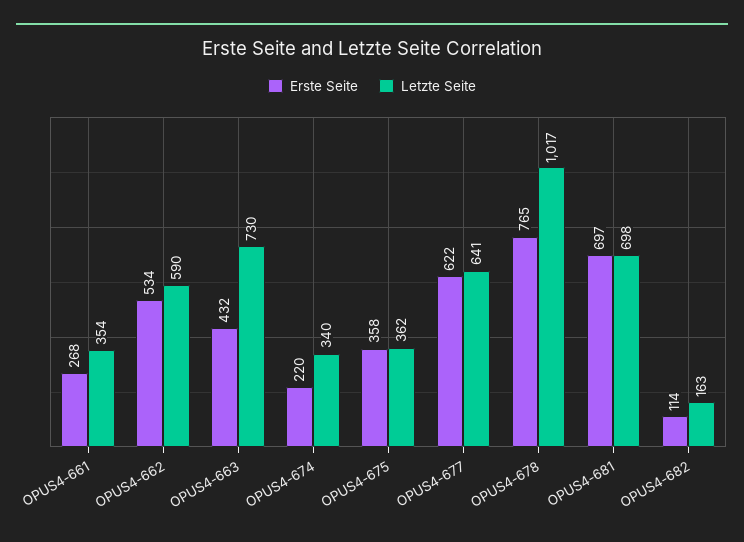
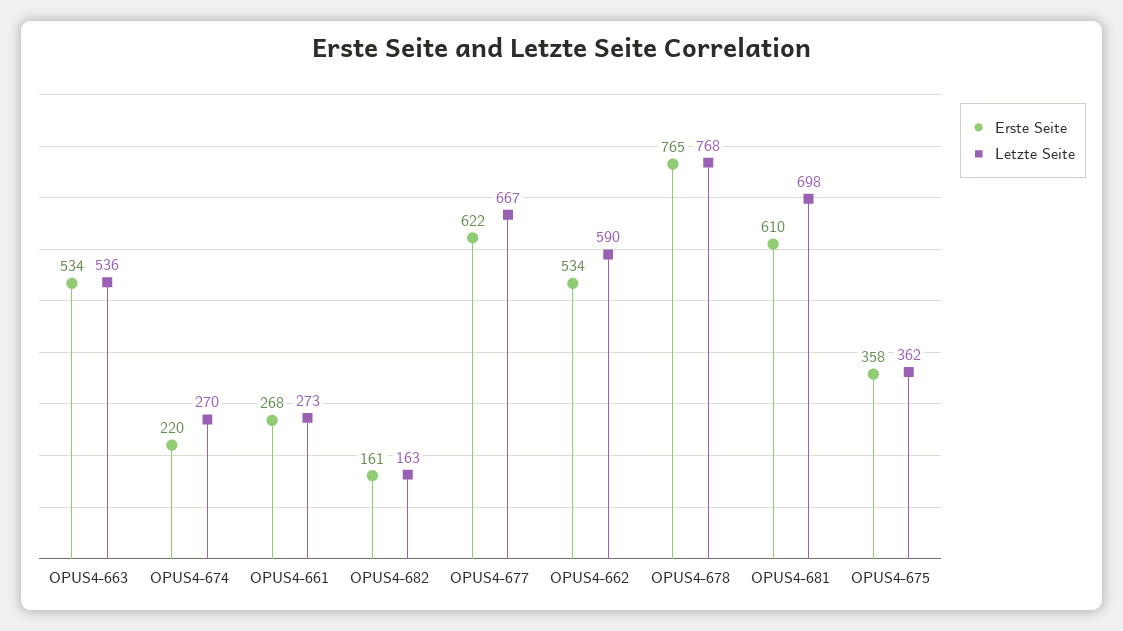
  {
    "Erste Seite": {
      "OPUS4-661": 268,
      "OPUS4-662": 534,
-     "OPUS4-663": 432,
+     "OPUS4-663": 534,
      "OPUS4-674": 220,
      "OPUS4-675": 358,
      "OPUS4-677": 622,
      "OPUS4-678": 765,
-     "OPUS4-681": 697,
+     "OPUS4-681": 610,
-     "OPUS4-682": 114
+     "OPUS4-682": 161
    },
    "Letzte Seite": {
-     "OPUS4-661": 354,
+     "OPUS4-661": 273,
      "OPUS4-662": 590,
-     "OPUS4-663": 730,
+     "OPUS4-663": 536,
-     "OPUS4-674": 340,
+     "OPUS4-674": 270,
      "OPUS4-675": 362,
-     "OPUS4-677": 641,
+     "OPUS4-677": 667,
-     "OPUS4-678": 1017,
+     "OPUS4-678": 768,
      "OPUS4-681": 698,
      "OPUS4-682": 163
    }
  }

